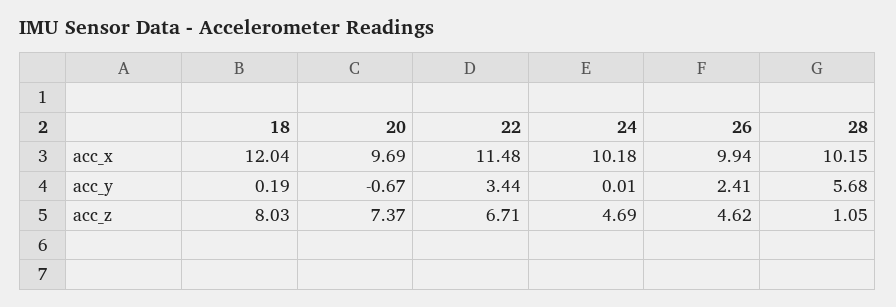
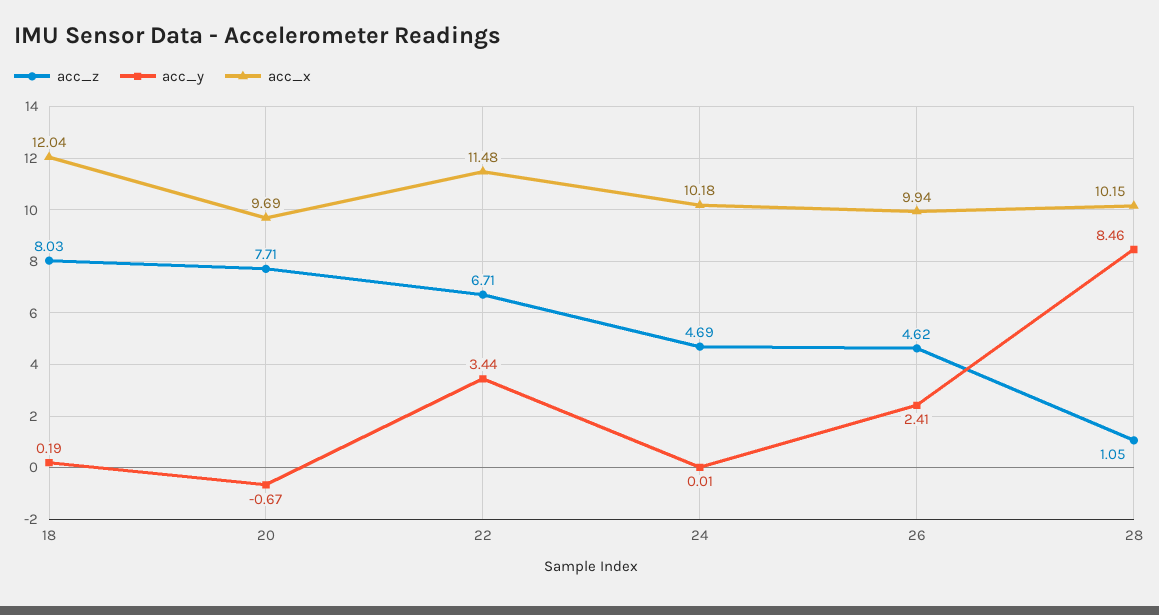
  {
    "acc_x": {
      "18": 12.04,
      "20": 9.69,
      "22": 11.48,
      "24": 10.18,
      "26": 9.94,
      "28": 10.15
    },
    "acc_y": {
      "18": 0.19,
      "20": -0.67,
      "22": 3.44,
      "24": 0.01,
      "26": 2.41,
-     "28": 5.68
+     "28": 8.46
    },
    "acc_z": {
      "18": 8.03,
-     "20": 7.37,
+     "20": 7.71,
      "22": 6.71,
      "24": 4.69,
      "26": 4.62,
      "28": 1.05
    }
  }

